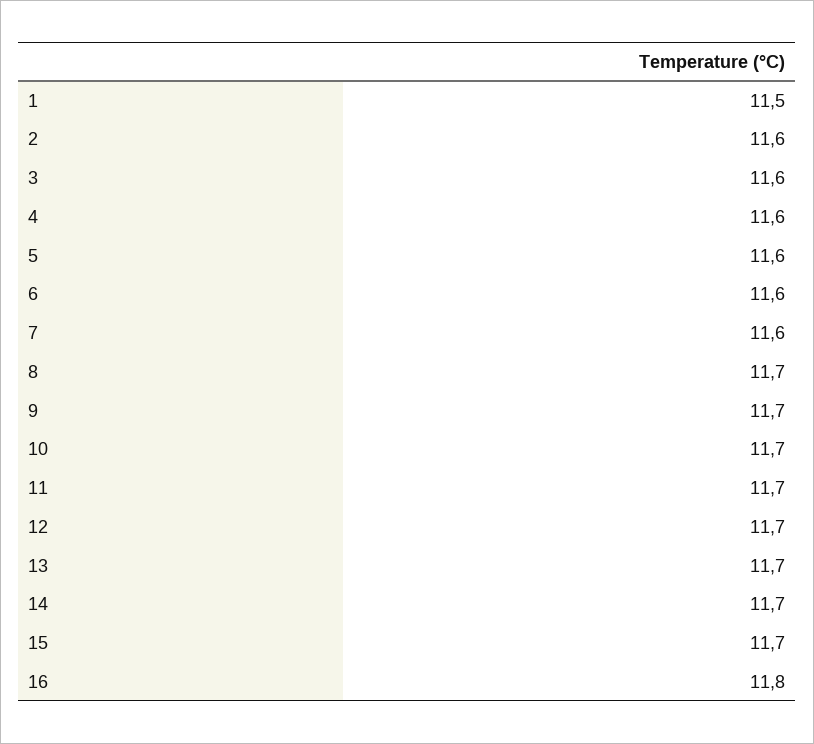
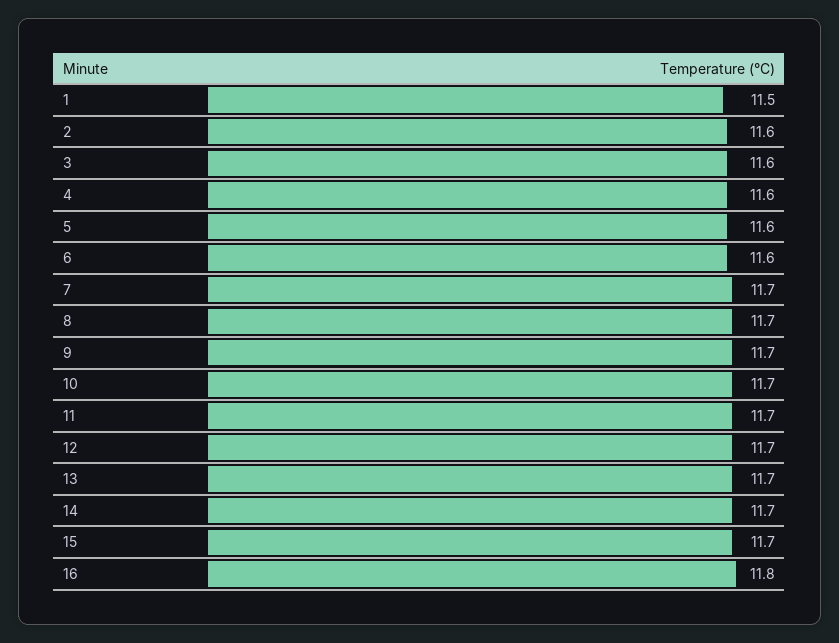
  {
    "1": 11.5,
    "2": 11.6,
    "3": 11.6,
    "4": 11.6,
    "5": 11.6,
    "6": 11.6,
-   "7": 11.6,
+   "7": 11.7,
    "8": 11.7,
    "9": 11.7,
    "10": 11.7,
    "11": 11.7,
    "12": 11.7,
    "13": 11.7,
    "14": 11.7,
    "15": 11.7,
    "16": 11.8
  }

